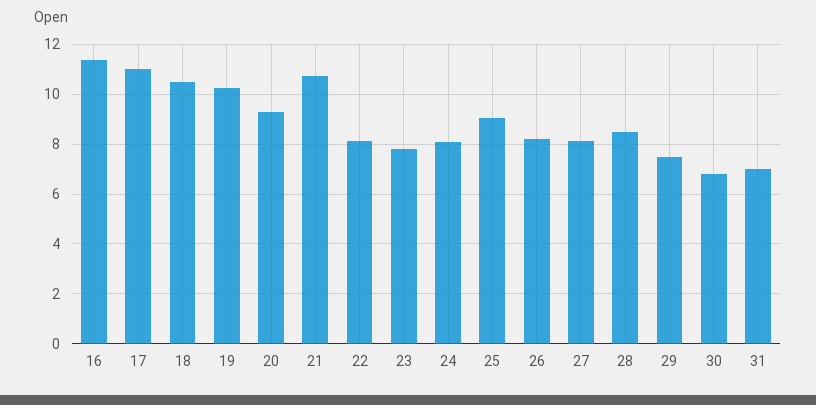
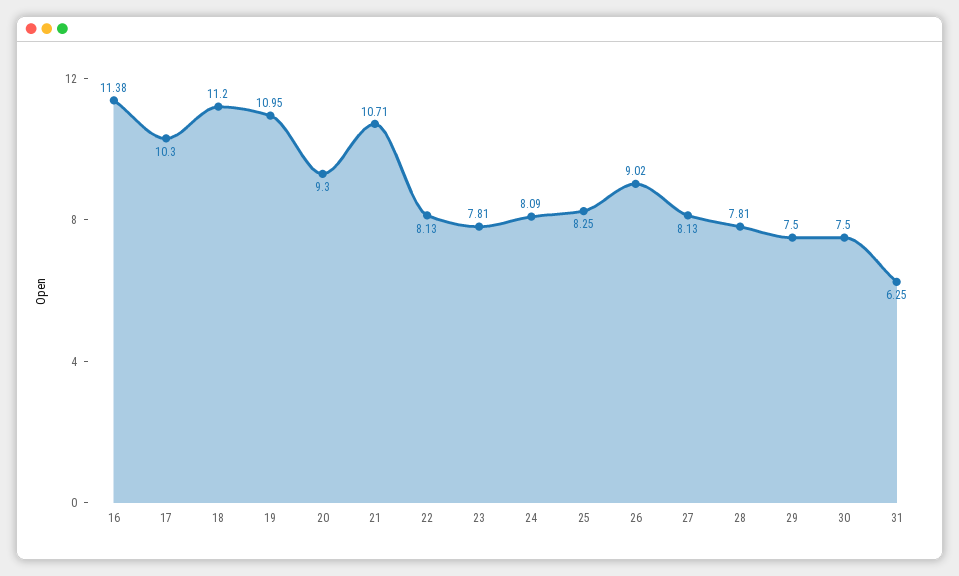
  {
    "16": 11.38,
-   "17": 11,
+   "17": 10.3,
-   "18": 10.5,
+   "18": 11.2,
-   "19": 10.25,
+   "19": 10.95,
    "20": 9.3,
    "21": 10.71,
    "22": 8.13,
    "23": 7.81,
    "24": 8.09,
-   "25": 9,
+   "25": 8.25,
-   "26": 8.25,
+   "26": 9.02,
    "27": 8.13,
-   "28": 8.5,
+   "28": 7.81,
    "29": 7.5,
-   "30": 6.75,
+   "30": 7.5,
-   "31": 7
+   "31": 6.25
  }

